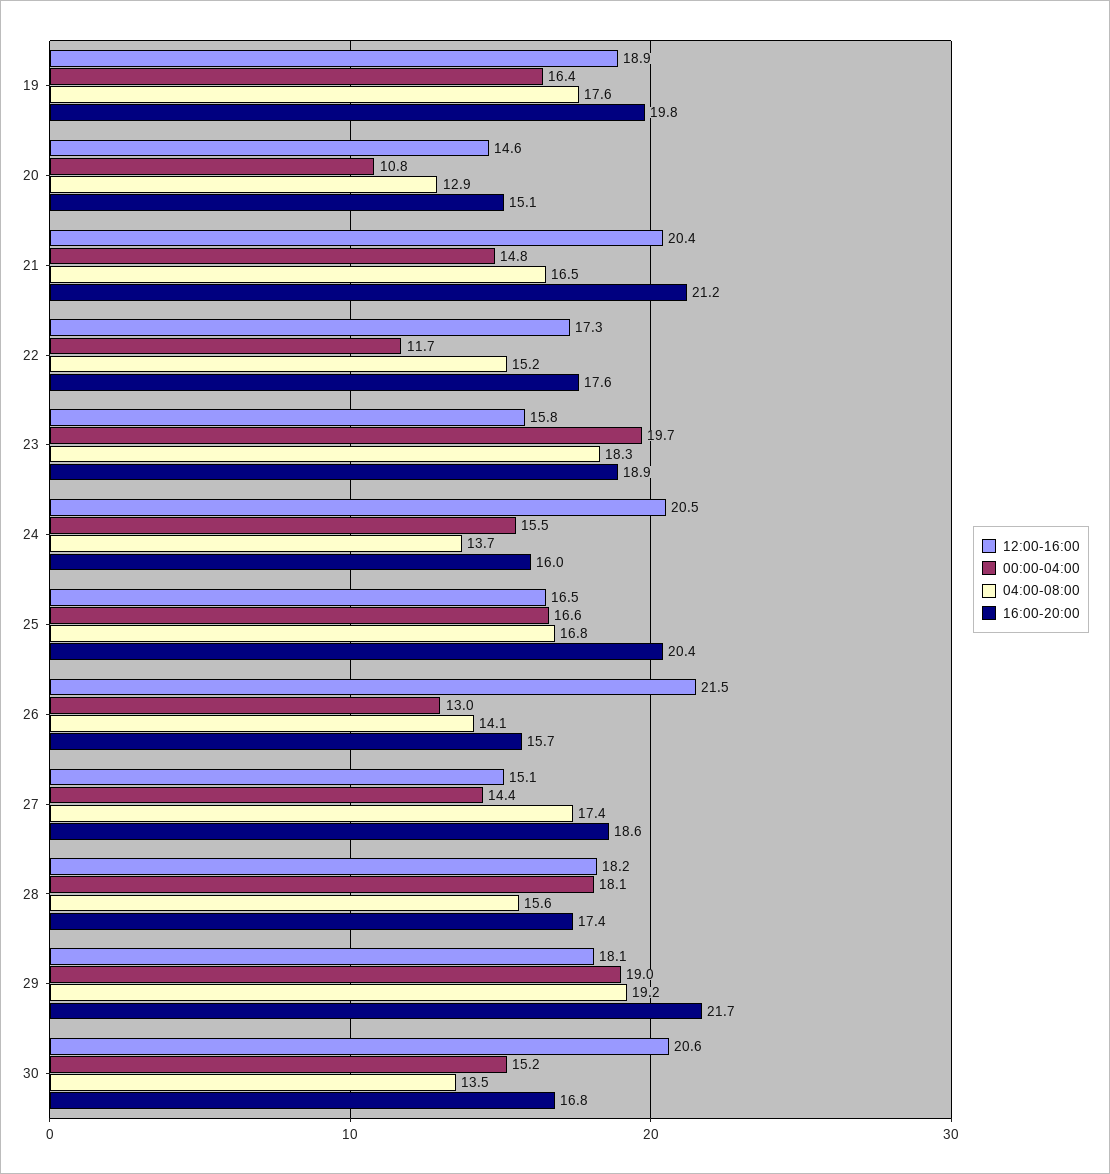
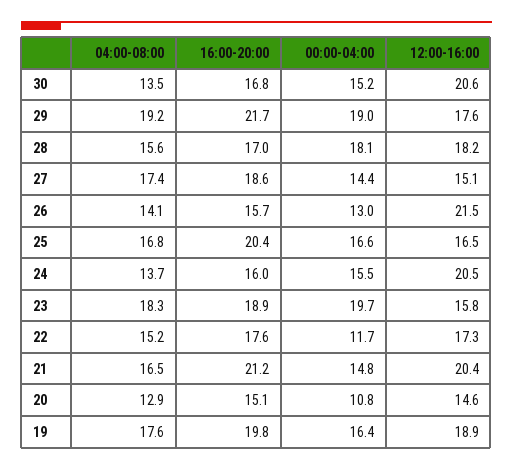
  {
    "12:00-16:00": {
      "19": 18.9,
      "20": 14.6,
      "21": 20.4,
      "22": 17.3,
      "23": 15.8,
      "24": 20.5,
      "25": 16.5,
      "26": 21.5,
      "27": 15.1,
      "28": 18.2,
-     "29": 18.1,
+     "29": 17.6,
      "30": 20.6
    },
    "00:00-04:00": {
      "19": 16.4,
      "20": 10.8,
      "21": 14.8,
      "22": 11.7,
      "23": 19.7,
      "24": 15.5,
      "25": 16.6,
      "26": 13,
      "27": 14.4,
      "28": 18.1,
      "29": 19,
      "30": 15.2
    },
    "04:00-08:00": {
      "19": 17.6,
      "20": 12.9,
      "21": 16.5,
      "22": 15.2,
      "23": 18.3,
      "24": 13.7,
      "25": 16.8,
      "26": 14.1,
      "27": 17.4,
      "28": 15.6,
      "29": 19.2,
      "30": 13.5
    },
    "16:00-20:00": {
      "19": 19.8,
      "20": 15.1,
      "21": 21.2,
      "22": 17.6,
      "23": 18.9,
      "24": 16,
      "25": 20.4,
      "26": 15.7,
      "27": 18.6,
-     "28": 17.4,
+     "28": 17,
      "29": 21.7,
      "30": 16.8
    }
  }

